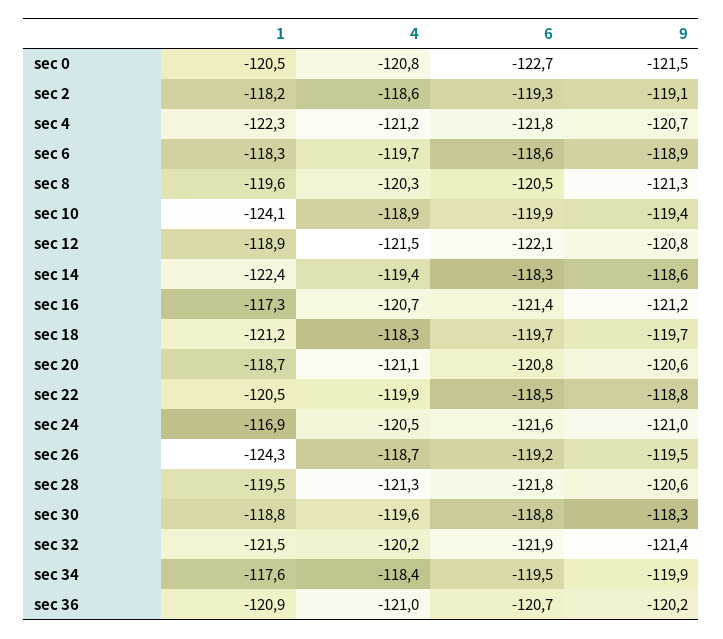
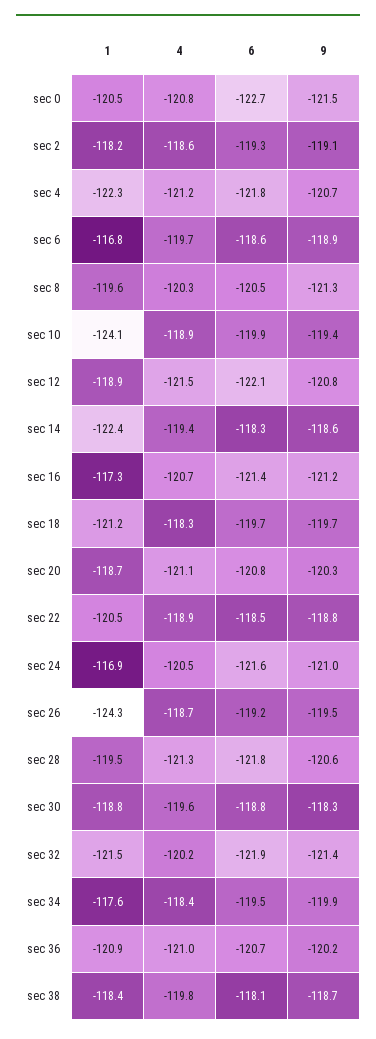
  {
    "1": {
      "sec 0": -120.5,
      "sec 2": -118.2,
      "sec 4": -122.3,
-     "sec 6": -118.3,
+     "sec 6": -116.8,
      "sec 8": -119.6,
      "sec 10": -124.1,
      "sec 12": -118.9,
      "sec 14": -122.4,
      "sec 16": -117.3,
      "sec 18": -121.2,
      "sec 20": -118.7,
      "sec 22": -120.5,
      "sec 24": -116.9,
      "sec 26": -124.3,
      "sec 28": -119.5,
      "sec 30": -118.8,
      "sec 32": -121.5,
      "sec 34": -117.6,
-     "sec 36": -120.9
+     "sec 36": -120.9,
+     "sec 38": -118.4
    },
    "4": {
      "sec 0": -120.8,
      "sec 2": -118.6,
      "sec 4": -121.2,
      "sec 6": -119.7,
      "sec 8": -120.3,
      "sec 10": -118.9,
      "sec 12": -121.5,
      "sec 14": -119.4,
      "sec 16": -120.7,
      "sec 18": -118.3,
      "sec 20": -121.1,
-     "sec 22": -119.9,
+     "sec 22": -118.9,
      "sec 24": -120.5,
      "sec 26": -118.7,
      "sec 28": -121.3,
      "sec 30": -119.6,
      "sec 32": -120.2,
      "sec 34": -118.4,
-     "sec 36": -121
+     "sec 36": -121,
+     "sec 38": -119.8
    },
    "6": {
      "sec 0": -122.7,
      "sec 2": -119.3,
      "sec 4": -121.8,
      "sec 6": -118.6,
      "sec 8": -120.5,
      "sec 10": -119.9,
      "sec 12": -122.1,
      "sec 14": -118.3,
      "sec 16": -121.4,
      "sec 18": -119.7,
      "sec 20": -120.8,
      "sec 22": -118.5,
      "sec 24": -121.6,
      "sec 26": -119.2,
      "sec 28": -121.8,
      "sec 30": -118.8,
      "sec 32": -121.9,
      "sec 34": -119.5,
-     "sec 36": -120.7
+     "sec 36": -120.7,
+     "sec 38": -118.1
    },
    "9": {
      "sec 0": -121.5,
      "sec 2": -119.1,
      "sec 4": -120.7,
      "sec 6": -118.9,
      "sec 8": -121.3,
      "sec 10": -119.4,
      "sec 12": -120.8,
      "sec 14": -118.6,
      "sec 16": -121.2,
      "sec 18": -119.7,
-     "sec 20": -120.6,
+     "sec 20": -120.3,
      "sec 22": -118.8,
      "sec 24": -121,
      "sec 26": -119.5,
      "sec 28": -120.6,
      "sec 30": -118.3,
      "sec 32": -121.4,
      "sec 34": -119.9,
-     "sec 36": -120.2
+     "sec 36": -120.2,
+     "sec 38": -118.7
    }
  }

